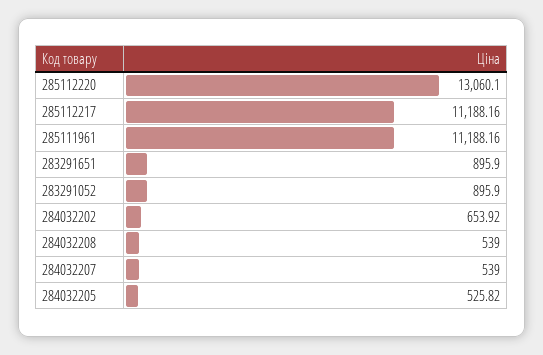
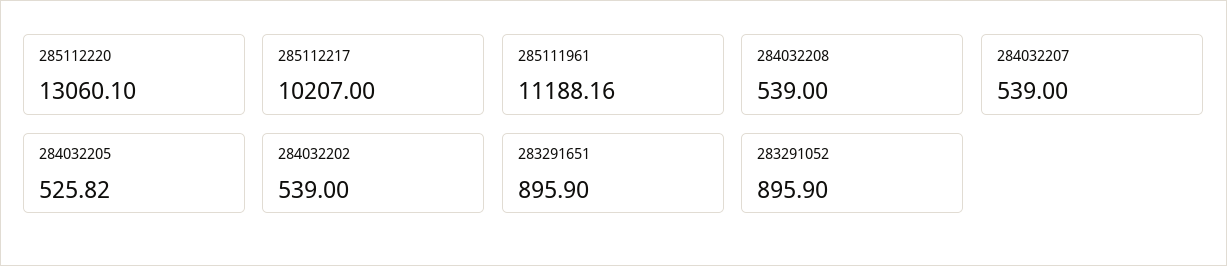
  {
    "285112220": 13060.1,
-   "285112217": 11188.16,
+   "285112217": 10207,
    "285111961": 11188.16,
    "283291651": 895.9,
    "283291052": 895.9,
-   "284032202": 653.92,
+   "284032202": 539,
    "284032208": 539,
    "284032207": 539,
    "284032205": 525.82
  }

